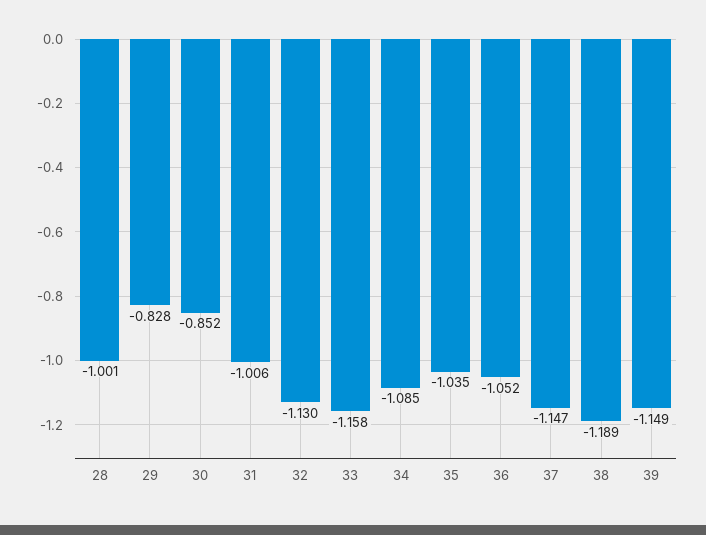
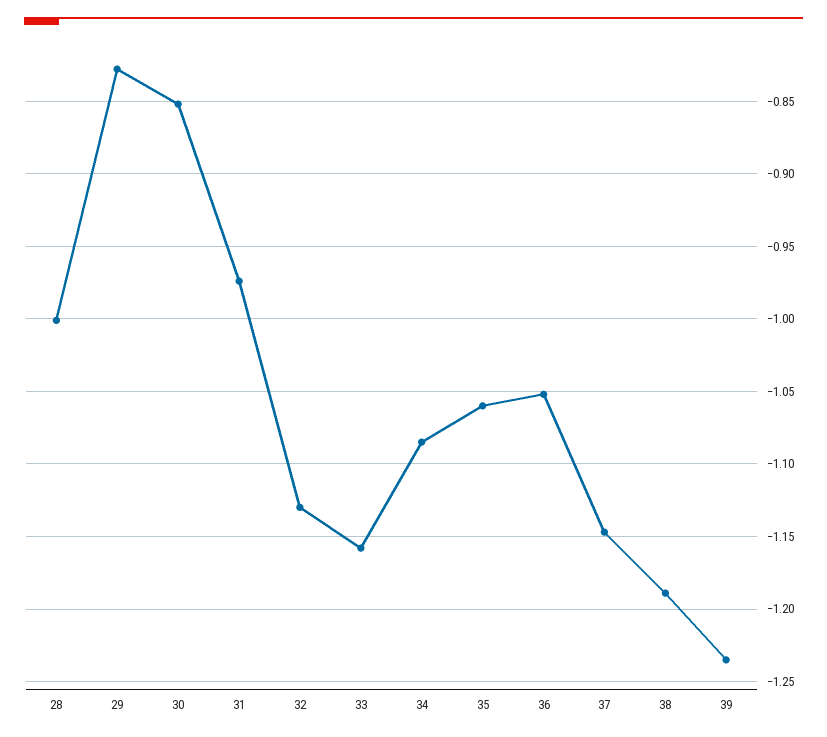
  {
    "28": -1.001,
    "29": -0.828,
    "30": -0.852,
-   "31": -1.006,
+   "31": -0.975,
    "32": -1.13,
    "33": -1.158,
    "34": -1.085,
-   "35": -1.035,
+   "35": -1.06,
    "36": -1.052,
    "37": -1.147,
    "38": -1.189,
-   "39": -1.149
+   "39": -1.235
  }

